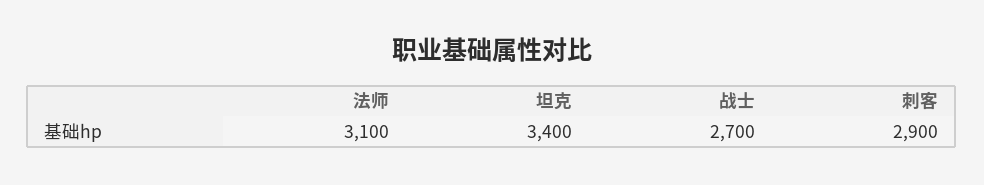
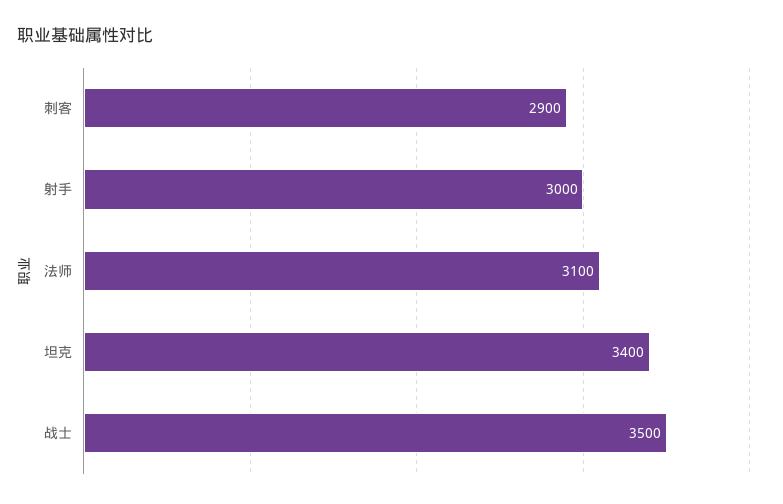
  {
    "法师": 3100,
    "坦克": 3400,
-   "战士": 2700,
+   "战士": 3500,
-   "刺客": 2900
+   "刺客": 2900,
+   "射手": 3000
  }

